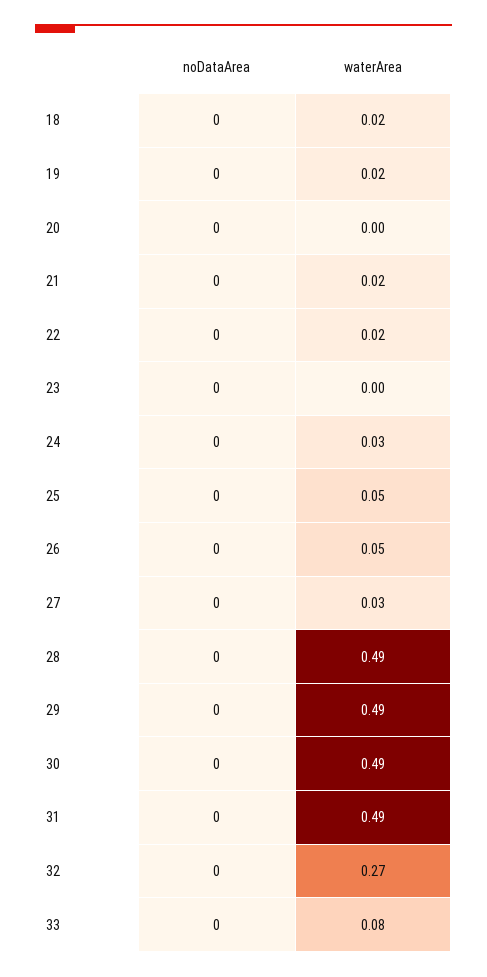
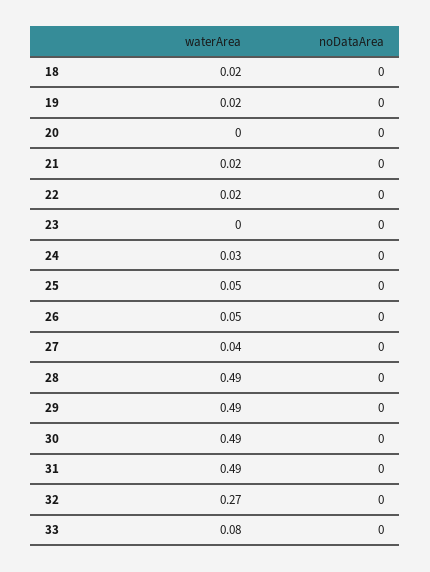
  {
    "noDataArea": {
      "18": 0,
      "19": 0,
      "20": 0,
      "21": 0,
      "22": 0,
      "23": 0,
      "24": 0,
      "25": 0,
      "26": 0,
      "27": 0,
      "28": 0,
      "29": 0,
      "30": 0,
      "31": 0,
      "32": 0,
      "33": 0
    },
    "waterArea": {
      "18": 0.02,
      "19": 0.02,
      "20": 0,
      "21": 0.02,
      "22": 0.02,
      "23": 0,
      "24": 0.03,
      "25": 0.05,
      "26": 0.05,
-     "27": 0.03,
+     "27": 0.04,
      "28": 0.49,
      "29": 0.49,
      "30": 0.49,
      "31": 0.49,
      "32": 0.27,
      "33": 0.08
    }
  }

